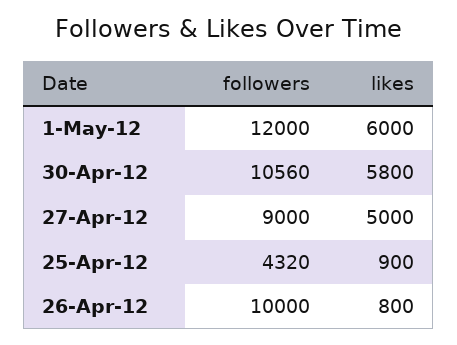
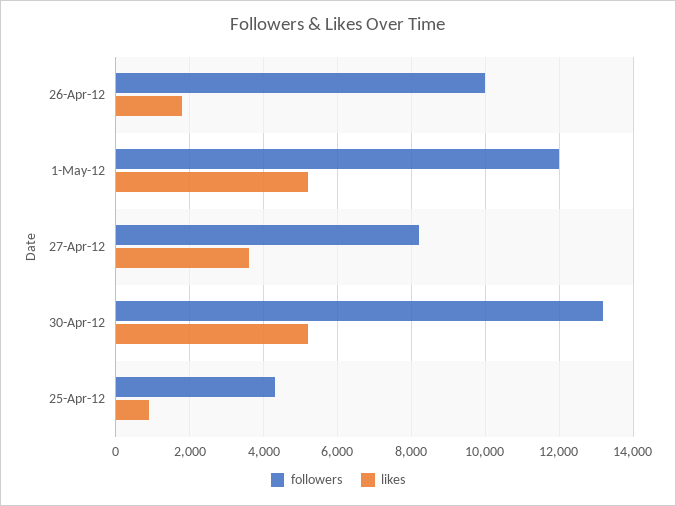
  {
    "followers": {
      "1-May-12": 12000,
-     "30-Apr-12": 10560,
+     "30-Apr-12": 13200,
-     "27-Apr-12": 9000,
+     "27-Apr-12": 8200,
      "25-Apr-12": 4320,
      "26-Apr-12": 10000
    },
    "likes": {
-     "1-May-12": 6000,
+     "1-May-12": 5200,
-     "30-Apr-12": 5800,
+     "30-Apr-12": 5200,
-     "27-Apr-12": 5000,
+     "27-Apr-12": 3600,
      "25-Apr-12": 900,
-     "26-Apr-12": 800
+     "26-Apr-12": 1800
    }
  }

